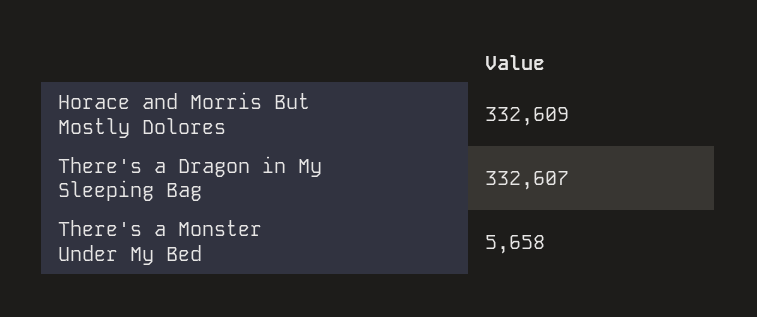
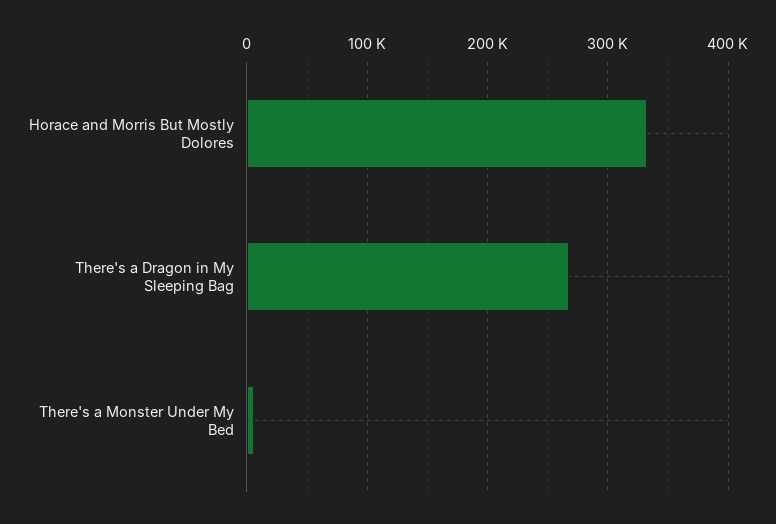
  {
    "Horace and Morris But Mostly Dolores": 332609,
-   "There's a Dragon in My Sleeping Bag": 332607,
+   "There's a Dragon in My Sleeping Bag": 270000,
    "There's a Monster Under My Bed": 5658
  }

